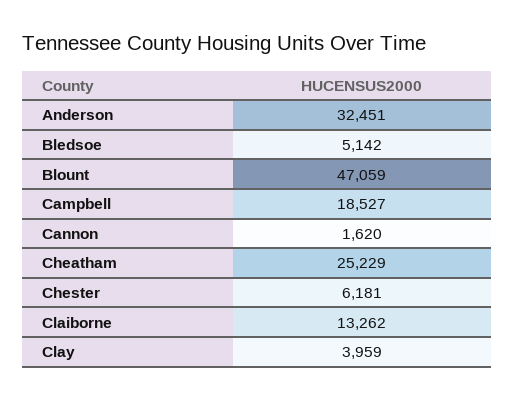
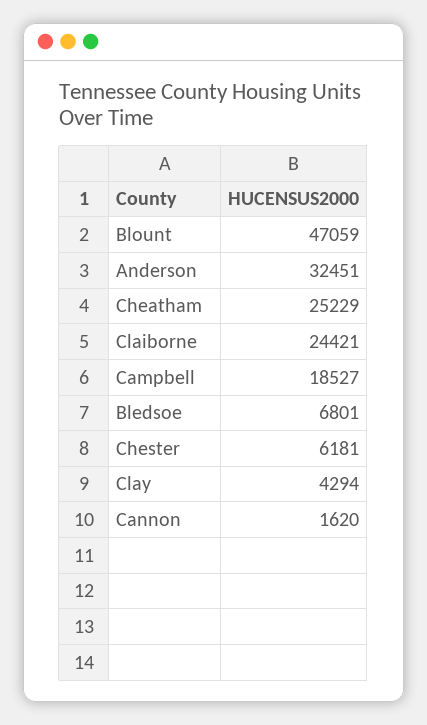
  {
    "Anderson": 32451,
-   "Bledsoe": 5142,
+   "Bledsoe": 6801,
    "Blount": 47059,
    "Campbell": 18527,
    "Cannon": 1620,
    "Cheatham": 25229,
    "Chester": 6181,
-   "Claiborne": 13262,
+   "Claiborne": 24421,
-   "Clay": 3959
+   "Clay": 4294
  }

